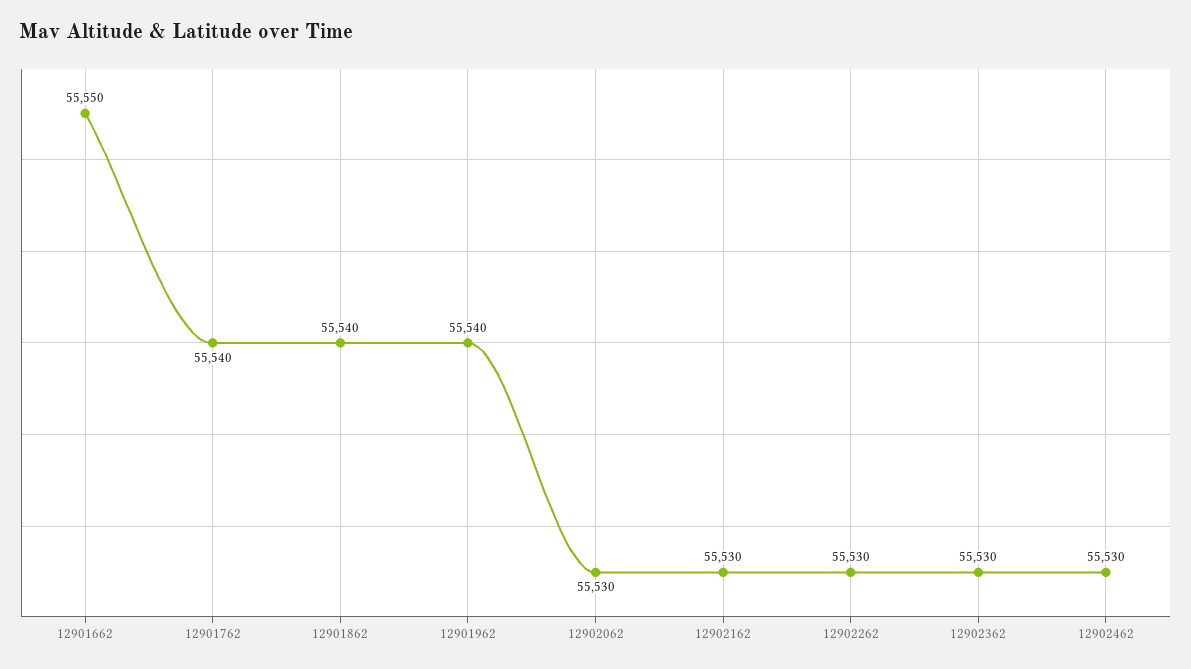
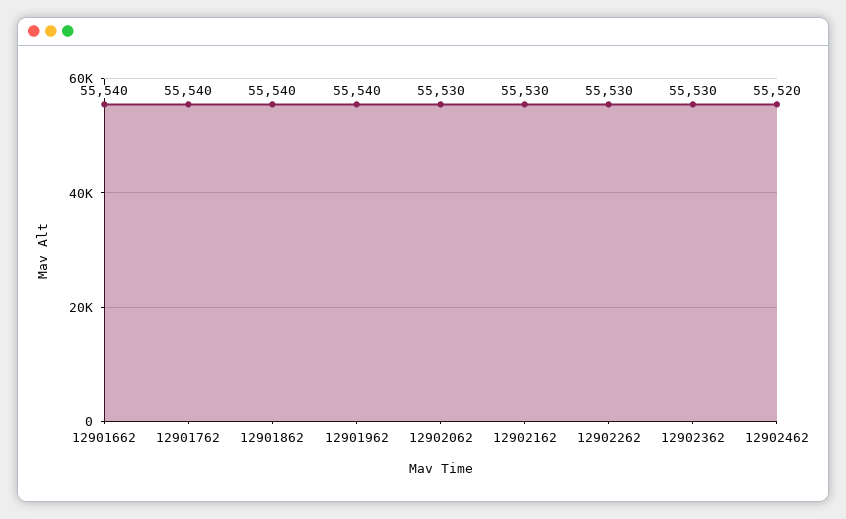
  {
-   "12901662": 55550,
+   "12901662": 55540,
    "12901762": 55540,
    "12901862": 55540,
    "12901962": 55540,
    "12902062": 55530,
    "12902162": 55530,
    "12902262": 55530,
    "12902362": 55530,
-   "12902462": 55530
+   "12902462": 55520
  }

